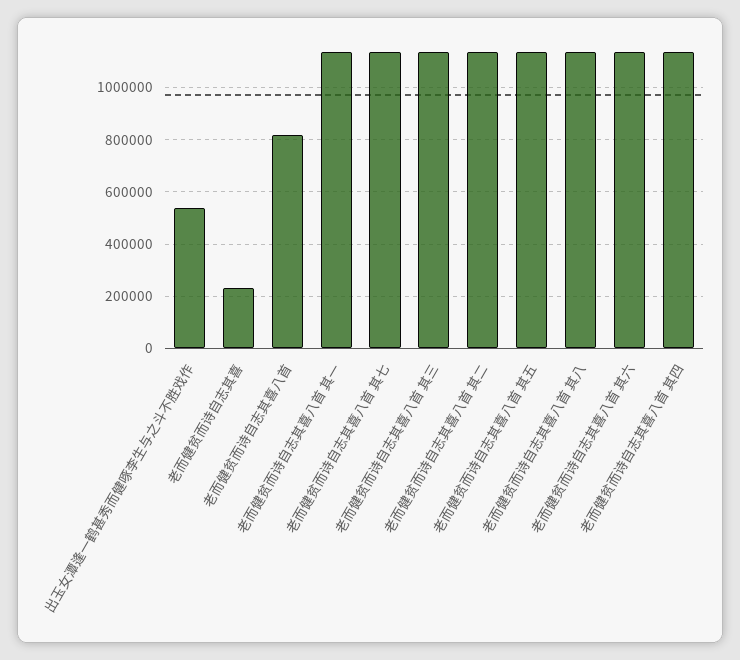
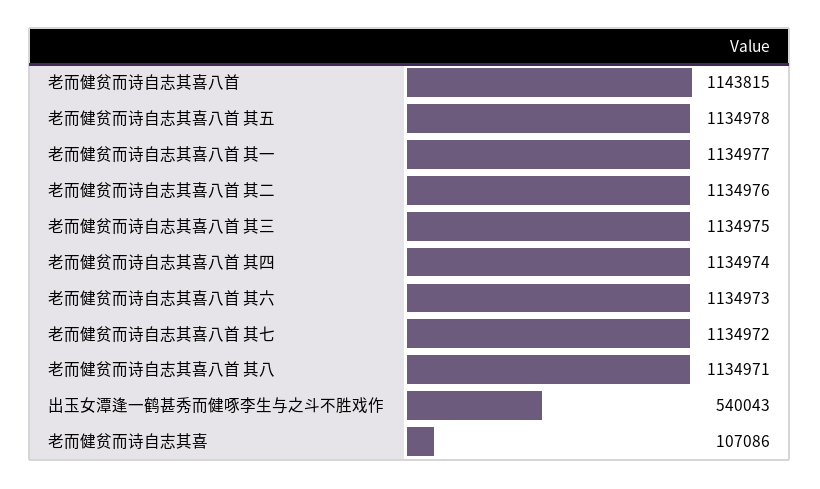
  {
    "出玉女潭逢一鹤甚秀而健啄李生与之斗不胜戏作": 540043,
-   "老而健贫而诗自志其喜": 225000,
+   "老而健贫而诗自志其喜": 107086,
-   "老而健贫而诗自志其喜八首": 825000,
+   "老而健贫而诗自志其喜八首": 1143815,
    "老而健贫而诗自志其喜八首 其一": 1134977,
    "老而健贫而诗自志其喜八首 其七": 1134972,
    "老而健贫而诗自志其喜八首 其三": 1134975,
    "老而健贫而诗自志其喜八首 其二": 1134976,
    "老而健贫而诗自志其喜八首 其五": 1134978,
    "老而健贫而诗自志其喜八首 其八": 1134971,
    "老而健贫而诗自志其喜八首 其六": 1134973,
    "老而健贫而诗自志其喜八首 其四": 1134974
  }

